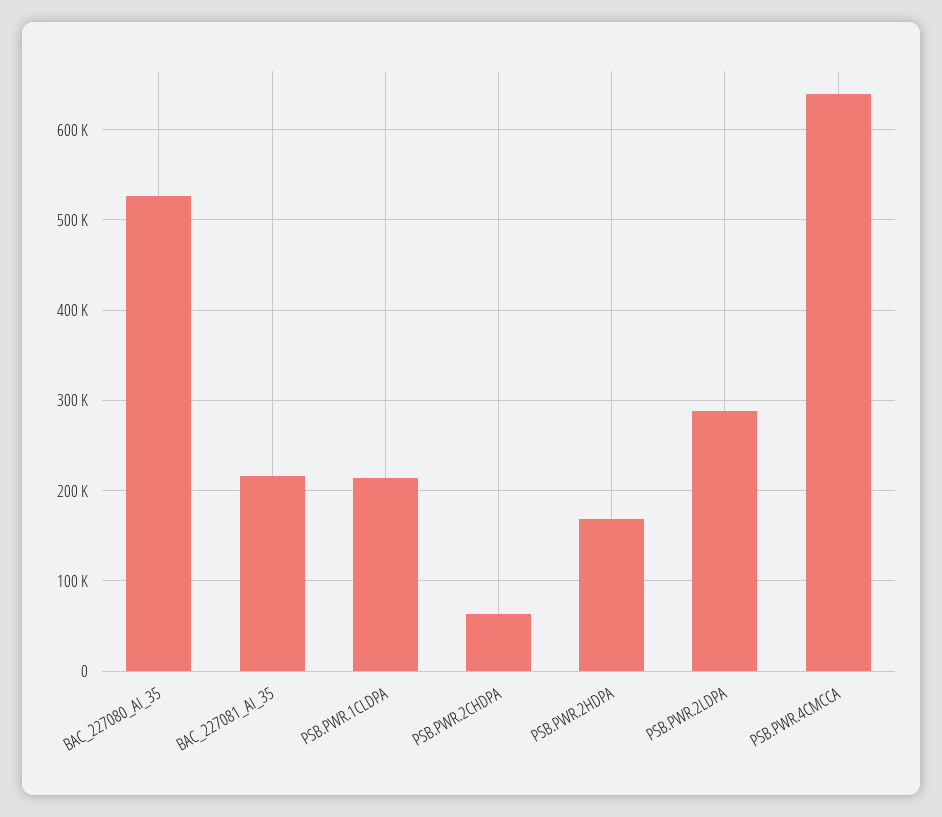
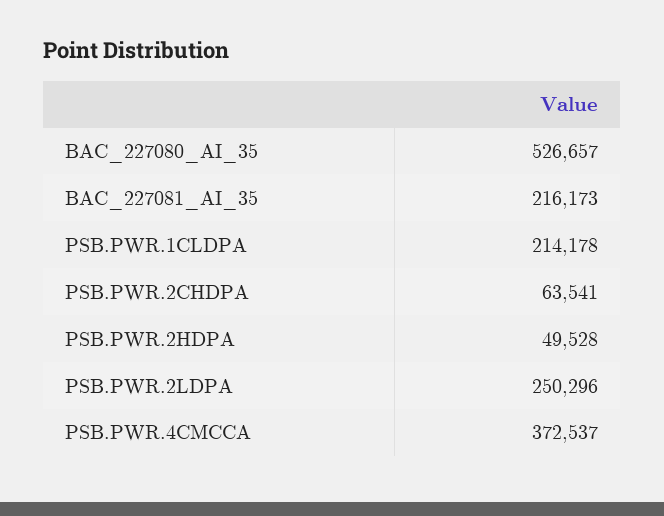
  {
    "BAC_227080_AI_35": 526657,
    "BAC_227081_AI_35": 216173,
    "PSB.PWR.1CLDPA": 214178,
    "PSB.PWR.2CHDPA": 63541,
-   "PSB.PWR.2HDPA": 170000,
+   "PSB.PWR.2HDPA": 49528,
-   "PSB.PWR.2LDPA": 290000,
+   "PSB.PWR.2LDPA": 250296,
-   "PSB.PWR.4CMCCA": 640000
+   "PSB.PWR.4CMCCA": 372537
  }

